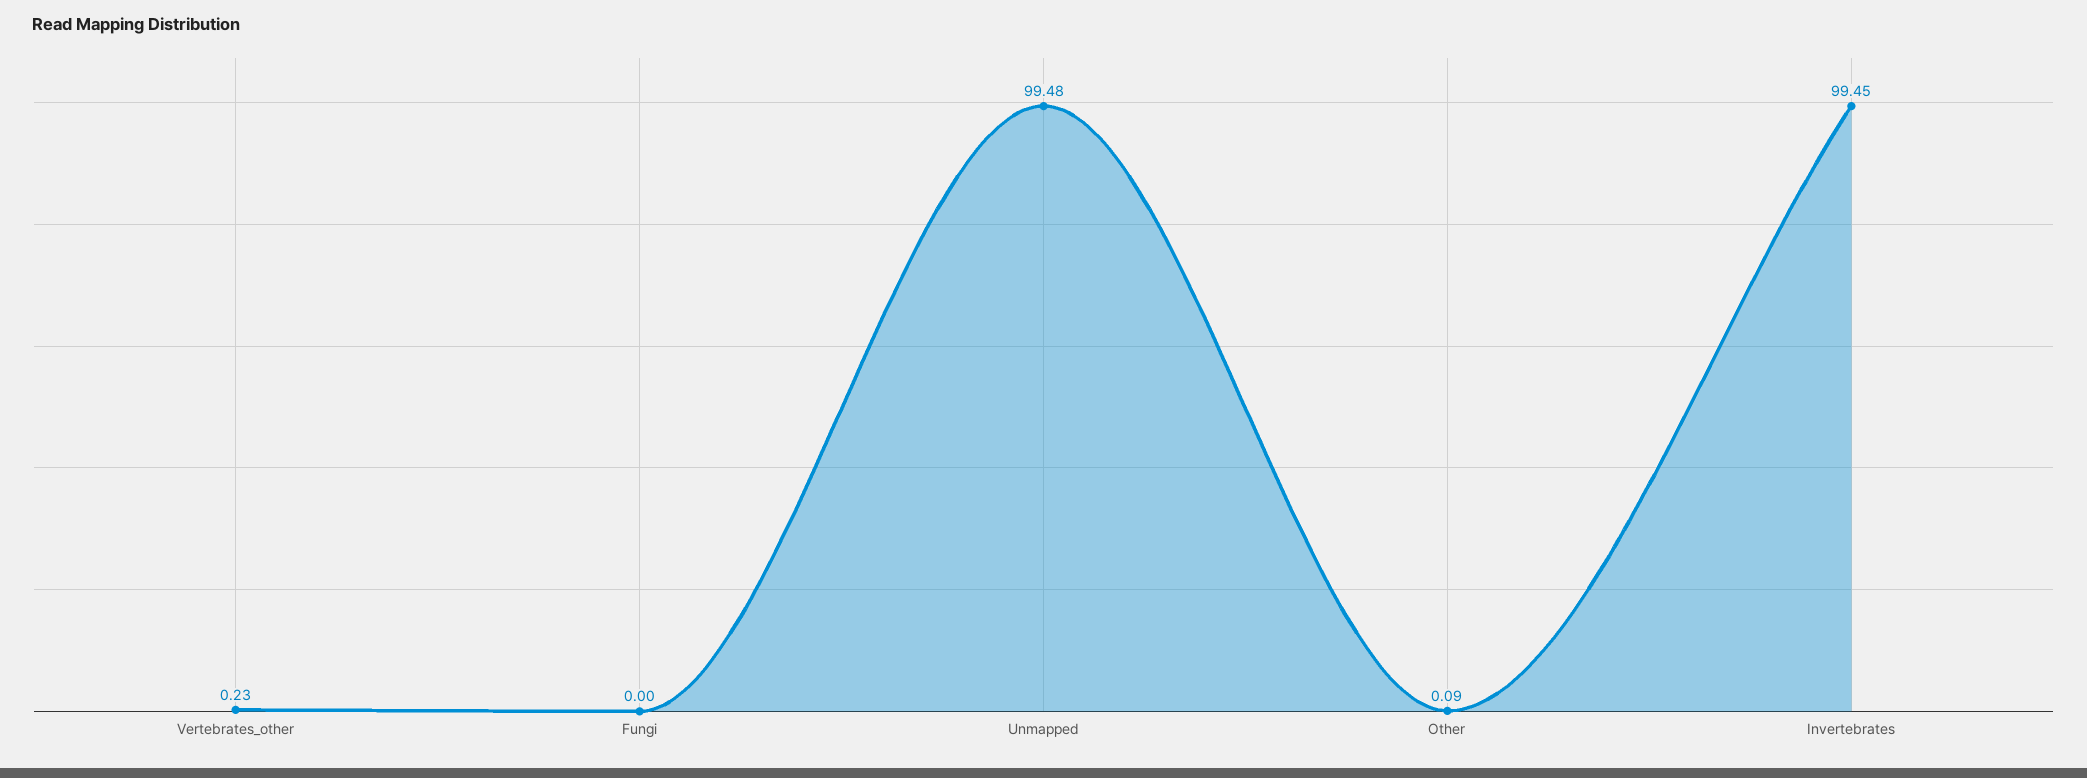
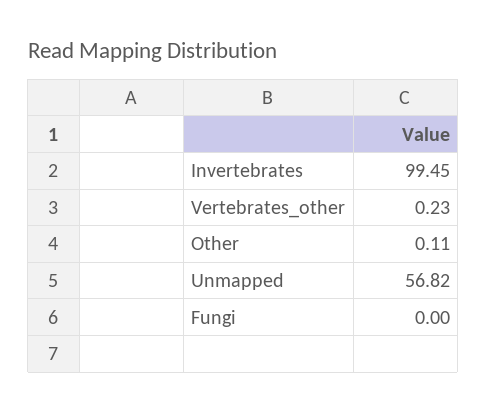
  {
    "Vertebrates_other": 0.23,
    "Fungi": 0,
-   "Unmapped": 99.48,
+   "Unmapped": 56.82,
-   "Other": 0.09,
+   "Other": 0.11,
    "Invertebrates": 99.45
  }

